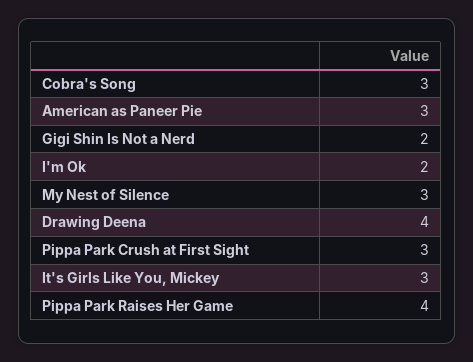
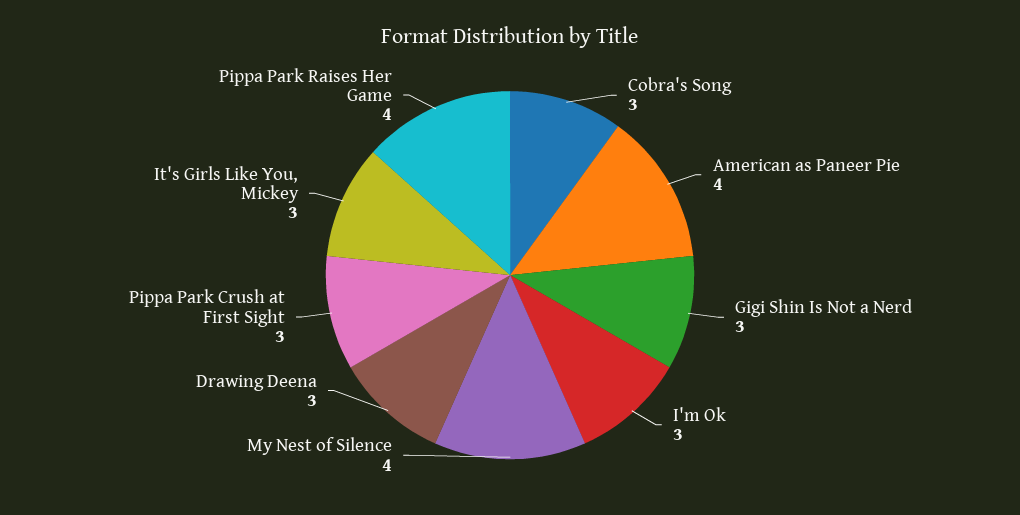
  {
    "Cobra's Song": 3,
-   "American as Paneer Pie": 3,
+   "American as Paneer Pie": 4,
-   "Gigi Shin Is Not a Nerd": 2,
+   "Gigi Shin Is Not a Nerd": 3,
-   "I'm Ok": 2,
+   "I'm Ok": 3,
-   "My Nest of Silence": 3,
+   "My Nest of Silence": 4,
-   "Drawing Deena": 4,
+   "Drawing Deena": 3,
    "Pippa Park Crush at First Sight": 3,
    "It's Girls Like You, Mickey": 3,
    "Pippa Park Raises Her Game": 4
  }

